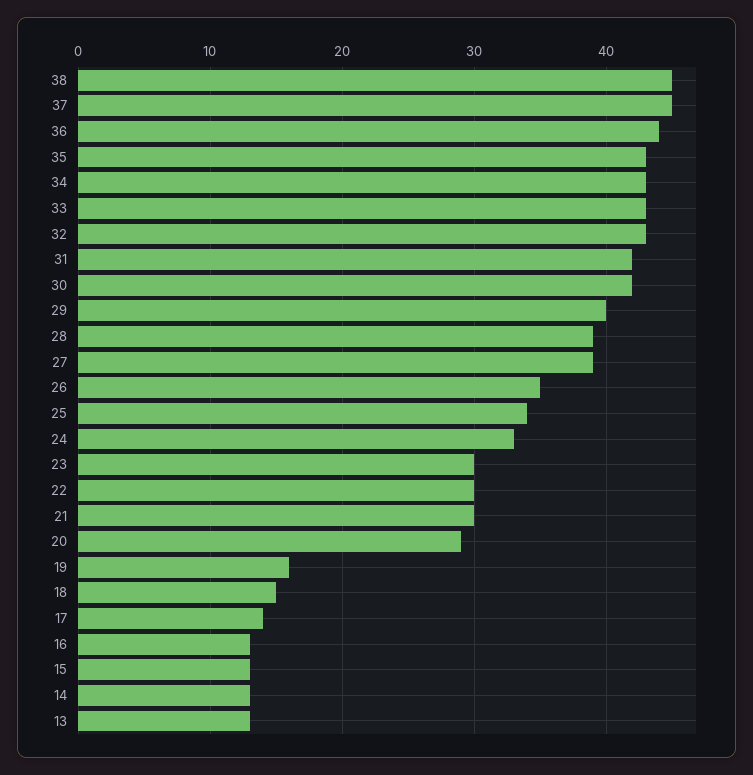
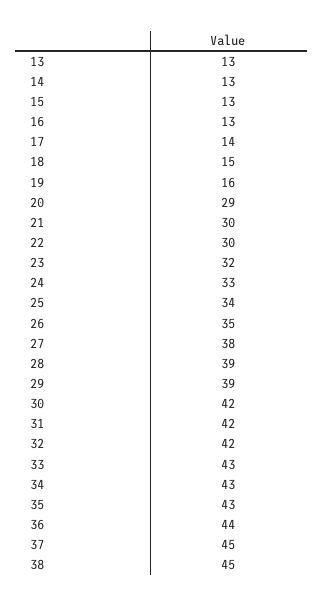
  {
    "38": 45,
    "37": 45,
    "36": 44,
    "35": 43,
    "34": 43,
    "33": 43,
-   "32": 43,
+   "32": 42,
    "31": 42,
    "30": 42,
-   "29": 40,
+   "29": 39,
    "28": 39,
-   "27": 39,
+   "27": 38,
    "26": 35,
    "25": 34,
    "24": 33,
-   "23": 30,
+   "23": 32,
    "22": 30,
    "21": 30,
    "20": 29,
    "19": 16,
    "18": 15,
    "17": 14,
    "16": 13,
    "15": 13,
    "14": 13,
    "13": 13
  }

